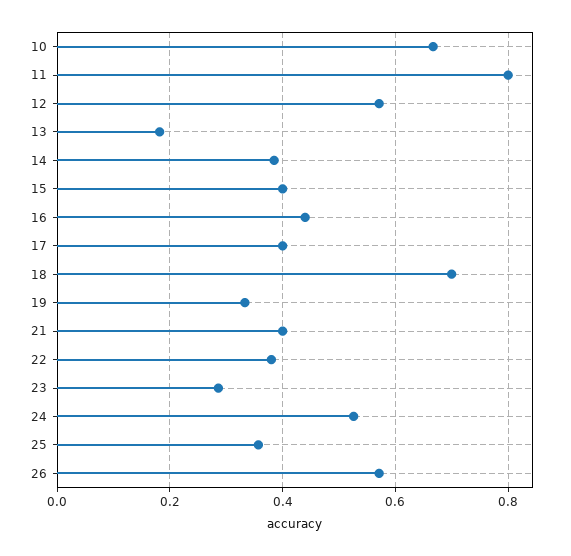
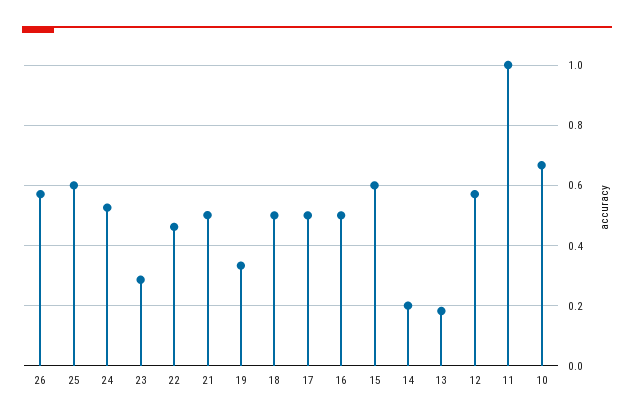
  {
    "10": 0.66,
-   "11": 0.8,
+   "11": 1,
    "12": 0.58,
    "13": 0.18,
-   "14": 0.38,
+   "14": 0.2,
-   "15": 0.4,
+   "15": 0.6,
-   "16": 0.44,
+   "16": 0.5,
-   "17": 0.4,
+   "17": 0.5,
-   "18": 0.7,
+   "18": 0.5,
    "19": 0.34,
-   "21": 0.4,
+   "21": 0.5,
-   "22": 0.38,
+   "22": 0.46,
    "23": 0.28,
    "24": 0.52,
-   "25": 0.36,
+   "25": 0.6,
    "26": 0.58
  }

